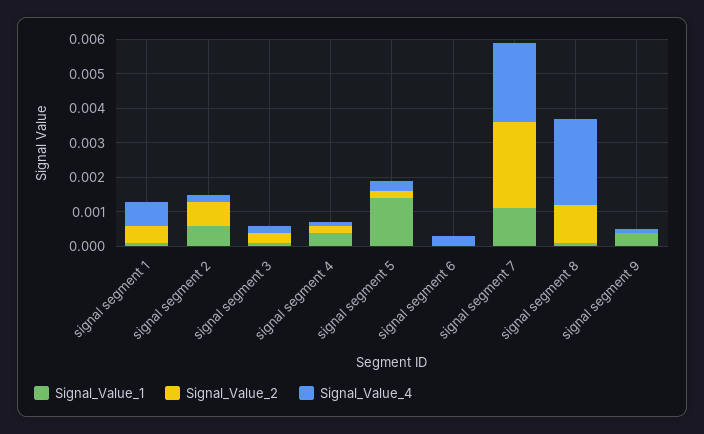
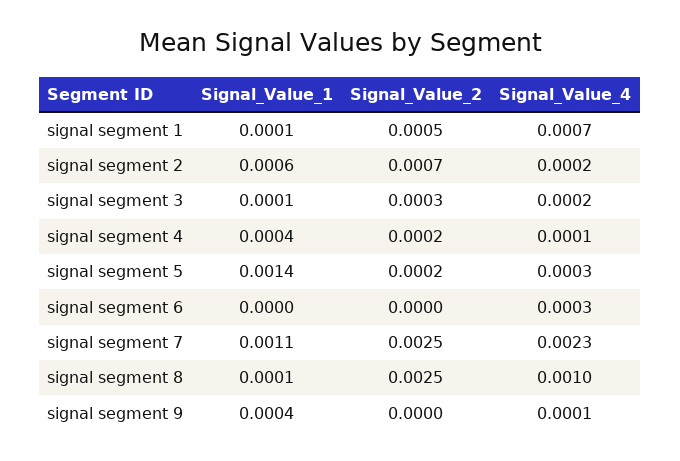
  {
    "Signal_Value_1": {
      "signal segment 1": 0.0001,
      "signal segment 2": 0.0006,
      "signal segment 3": 0.0001,
      "signal segment 4": 0.0004,
      "signal segment 5": 0.0014,
      "signal segment 6": 0,
      "signal segment 7": 0.0011,
      "signal segment 8": 0.0001,
      "signal segment 9": 0.0004
    },
    "Signal_Value_2": {
      "signal segment 1": 0.0005,
      "signal segment 2": 0.0007,
      "signal segment 3": 0.0003,
      "signal segment 4": 0.0002,
      "signal segment 5": 0.0002,
      "signal segment 6": 0,
      "signal segment 7": 0.0025,
-     "signal segment 8": 0.001,
+     "signal segment 8": 0.0025,
      "signal segment 9": 0
    },
    "Signal_Value_4": {
      "signal segment 1": 0.0007,
      "signal segment 2": 0.0002,
      "signal segment 3": 0.0002,
      "signal segment 4": 0.0001,
      "signal segment 5": 0.0003,
      "signal segment 6": 0.0003,
      "signal segment 7": 0.0023,
-     "signal segment 8": 0.0025,
+     "signal segment 8": 0.001,
      "signal segment 9": 0.0001
    }
  }

